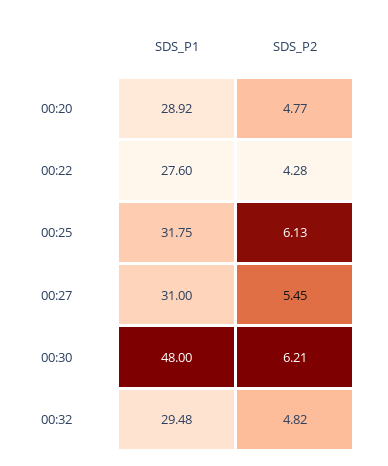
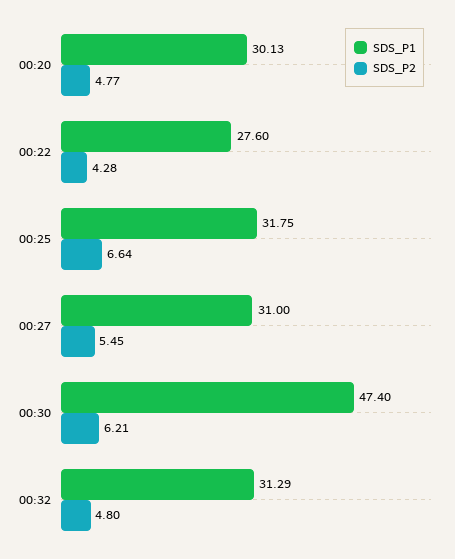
  {
    "SDS_P1": {
-     "00:20": 28.92,
+     "00:20": 30.13,
      "00:22": 27.6,
      "00:25": 31.75,
      "00:27": 31,
-     "00:30": 48,
+     "00:30": 47.4,
-     "00:32": 29.48
+     "00:32": 31.29
    },
    "SDS_P2": {
      "00:20": 4.77,
      "00:22": 4.28,
-     "00:25": 6.13,
+     "00:25": 6.64,
      "00:27": 5.45,
      "00:30": 6.21,
-     "00:32": 4.82
+     "00:32": 4.8
    }
  }

